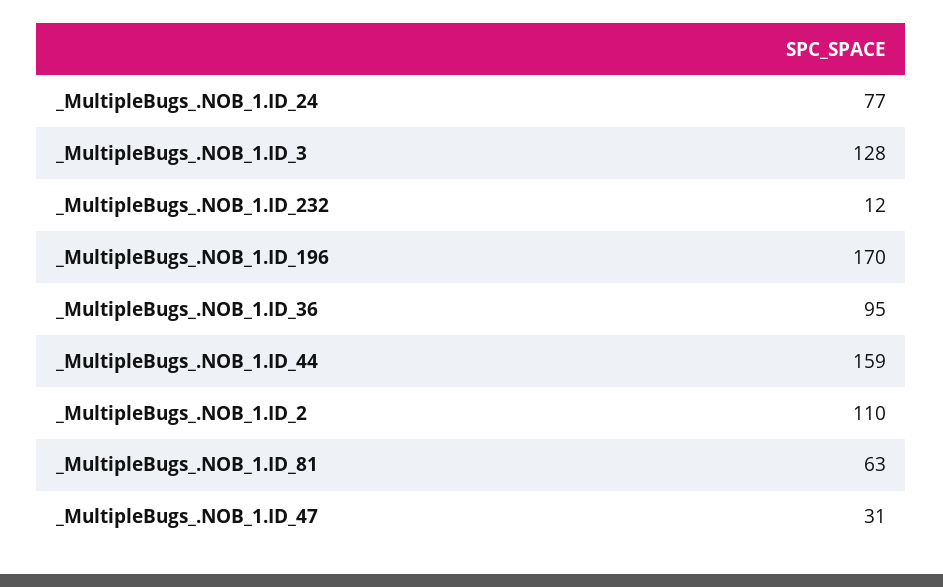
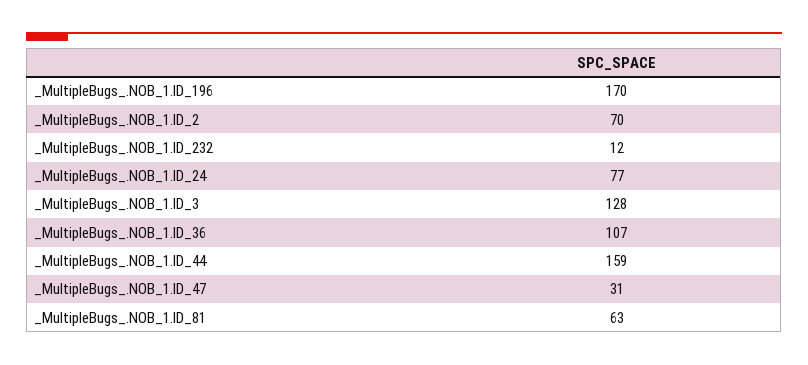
  {
    "_MultipleBugs_.NOB_1.ID_24": 77,
    "_MultipleBugs_.NOB_1.ID_3": 128,
    "_MultipleBugs_.NOB_1.ID_232": 12,
    "_MultipleBugs_.NOB_1.ID_196": 170,
-   "_MultipleBugs_.NOB_1.ID_36": 95,
+   "_MultipleBugs_.NOB_1.ID_36": 107,
    "_MultipleBugs_.NOB_1.ID_44": 159,
-   "_MultipleBugs_.NOB_1.ID_2": 110,
+   "_MultipleBugs_.NOB_1.ID_2": 70,
    "_MultipleBugs_.NOB_1.ID_81": 63,
    "_MultipleBugs_.NOB_1.ID_47": 31
  }

